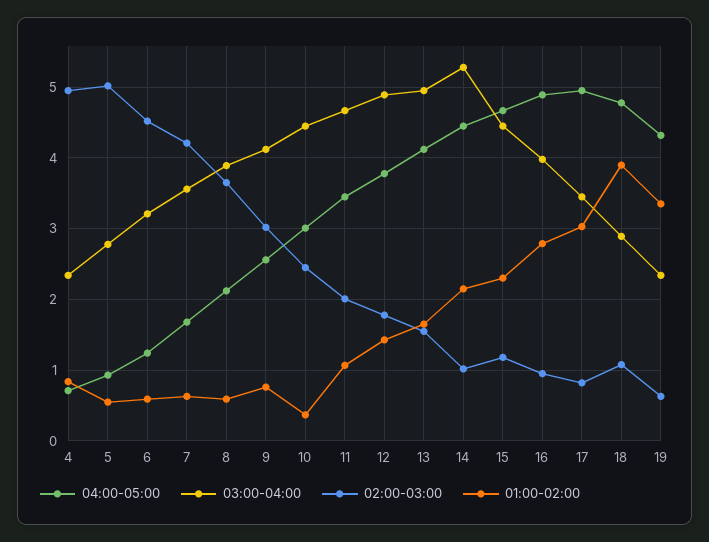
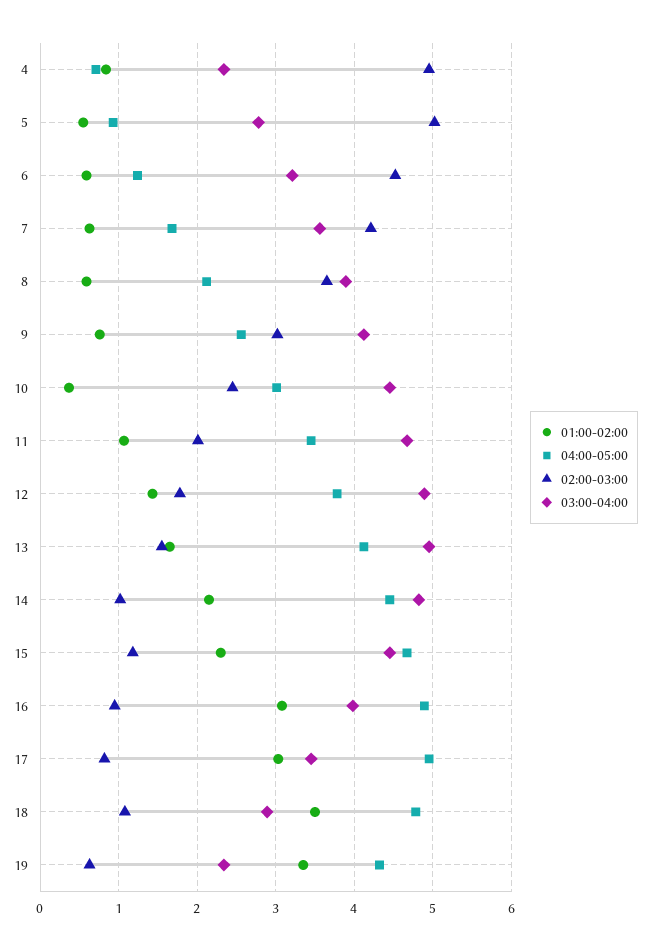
  {
    "04:00-05:00": {
      "4": 0.7,
      "5": 0.9,
      "6": 1.2,
      "7": 1.7,
      "8": 2.1,
      "9": 2.6,
      "10": 3,
      "11": 3.5,
      "12": 3.8,
      "13": 4.1,
      "14": 4.5,
      "15": 4.7,
      "16": 4.9,
      "17": 5,
      "18": 4.8,
      "19": 4.3
    },
    "03:00-04:00": {
      "4": 2.3,
      "5": 2.8,
      "6": 3.2,
      "7": 3.6,
      "8": 3.9,
      "9": 4.1,
      "10": 4.5,
      "11": 4.7,
      "12": 4.9,
      "13": 5,
-     "14": 5.3,
+     "14": 4.8,
      "15": 4.5,
      "16": 4,
      "17": 3.5,
      "18": 2.9,
      "19": 2.3
    },
    "02:00-03:00": {
      "4": 5,
      "5": 5,
      "6": 4.5,
      "7": 4.2,
      "8": 3.7,
      "9": 3,
      "10": 2.5,
      "11": 2,
      "12": 1.8,
      "13": 1.6,
      "14": 1,
      "15": 1.2,
      "16": 1,
      "17": 0.8,
      "18": 1.1,
      "19": 0.6
    },
    "01:00-02:00": {
      "4": 0.8,
      "5": 0.6,
      "6": 0.6,
      "7": 0.6,
      "8": 0.6,
      "9": 0.8,
      "10": 0.4,
      "11": 1.1,
      "12": 1.4,
      "13": 1.7,
      "14": 2.2,
      "15": 2.3,
-     "16": 2.8,
+     "16": 3.1,
      "17": 3,
-     "18": 3.9,
+     "18": 3.5,
      "19": 3.4
    }
  }

